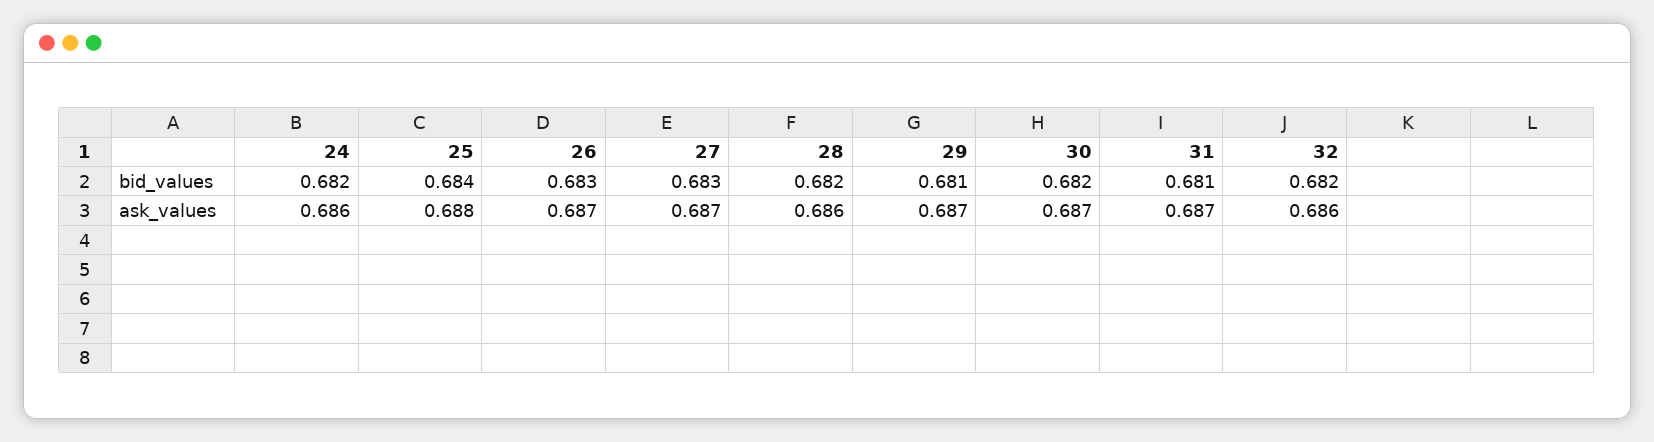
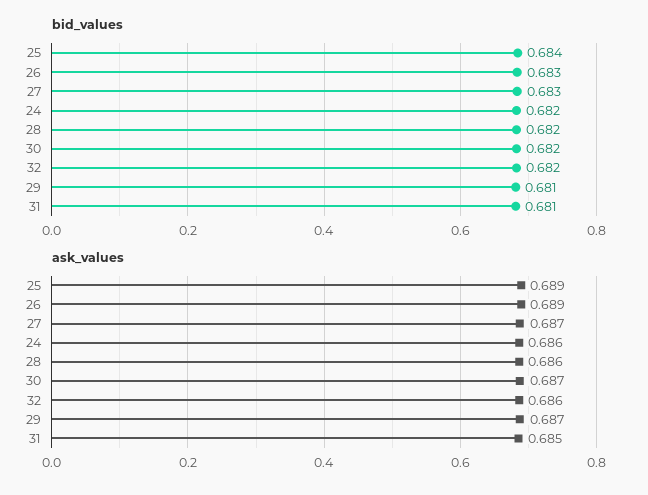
  {
    "bid_values": {
      "24": 0.682,
      "25": 0.684,
      "26": 0.683,
      "27": 0.683,
      "28": 0.682,
      "29": 0.681,
      "30": 0.682,
      "31": 0.681,
      "32": 0.682
    },
    "ask_values": {
      "24": 0.686,
-     "25": 0.688,
+     "25": 0.689,
-     "26": 0.687,
+     "26": 0.689,
      "27": 0.687,
      "28": 0.686,
      "29": 0.687,
      "30": 0.687,
-     "31": 0.687,
+     "31": 0.685,
      "32": 0.686
    }
  }

